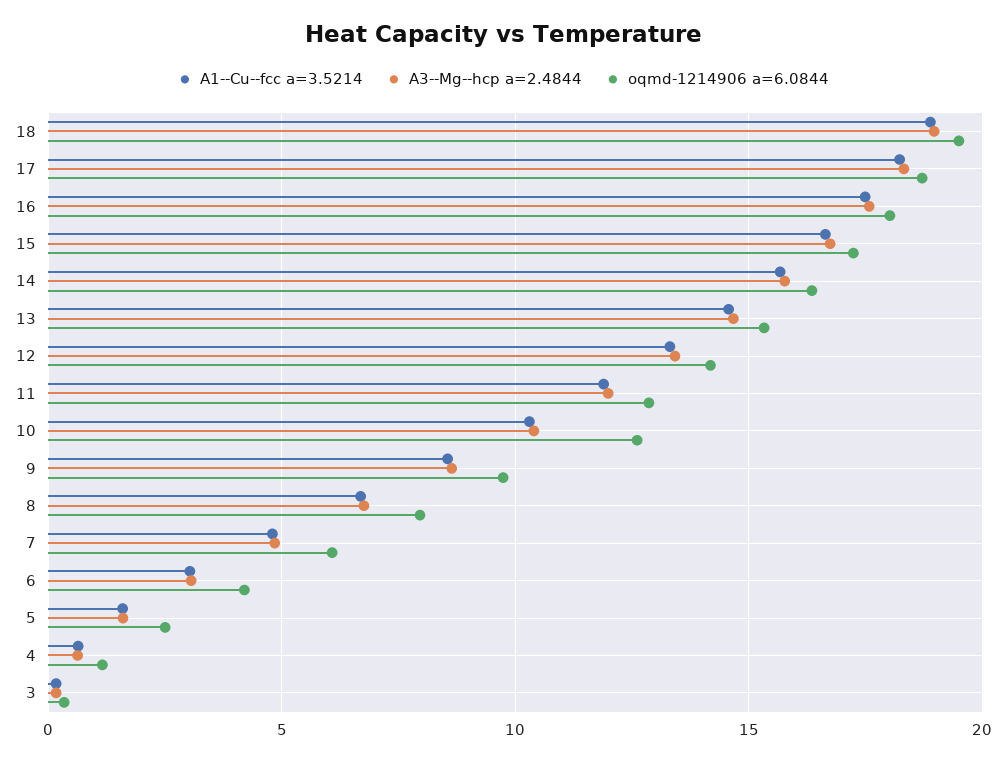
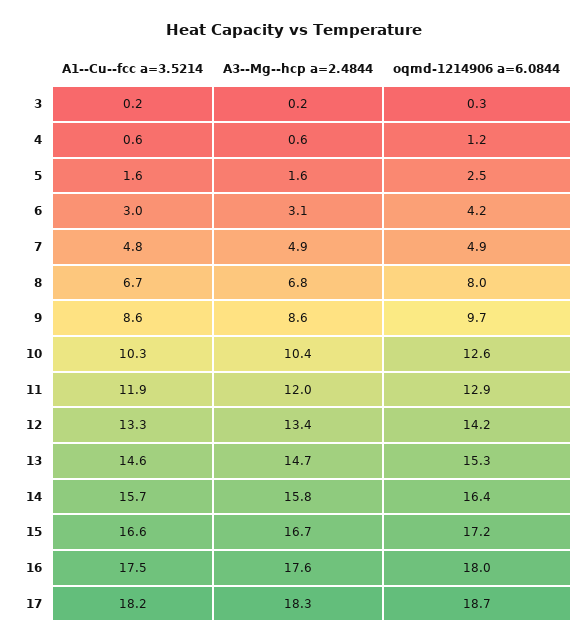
  {
    "A1--Cu--fcc a=3.5214": {
-     "18": 19,
      "17": 18.2,
      "16": 17.5,
      "15": 16.6,
      "14": 15.7,
      "13": 14.6,
      "12": 13.3,
      "11": 11.9,
      "10": 10.3,
      "9": 8.6,
      "8": 6.7,
      "7": 4.8,
      "6": 3,
      "5": 1.6,
      "4": 0.6,
      "3": 0.2
    },
    "A3--Mg--hcp a=2.4844": {
-     "18": 19,
      "17": 18.3,
      "16": 17.6,
      "15": 16.7,
      "14": 15.8,
      "13": 14.7,
      "12": 13.4,
      "11": 12,
      "10": 10.4,
      "9": 8.6,
      "8": 6.8,
      "7": 4.9,
      "6": 3.1,
      "5": 1.6,
      "4": 0.6,
      "3": 0.2
    },
    "oqmd-1214906 a=6.0844": {
-     "18": 19.5,
      "17": 18.7,
      "16": 18,
      "15": 17.2,
      "14": 16.4,
      "13": 15.3,
      "12": 14.2,
      "11": 12.9,
      "10": 12.6,
      "9": 9.7,
      "8": 8,
-     "7": 6,
+     "7": 4.9,
      "6": 4.2,
      "5": 2.5,
      "4": 1.2,
      "3": 0.3
    }
  }

